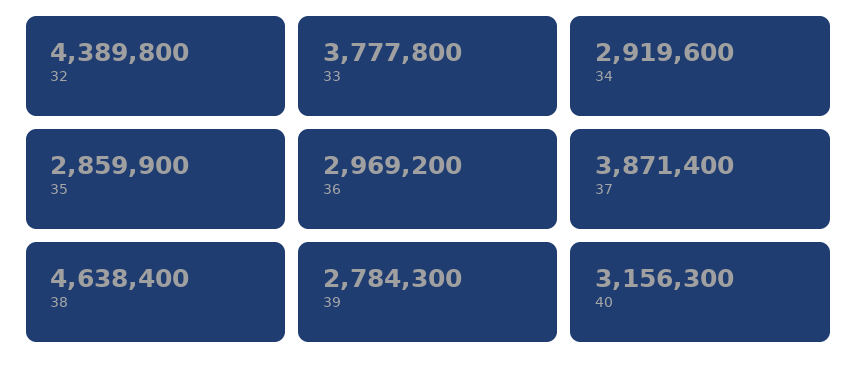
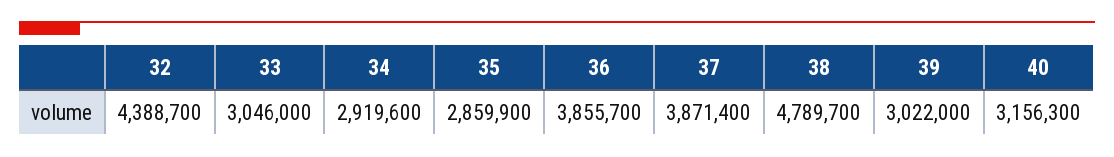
  {
-   "32": 4389800,
+   "32": 4388700,
-   "33": 3777800,
+   "33": 3046000,
    "34": 2919600,
    "35": 2859900,
-   "36": 2969200,
+   "36": 3855700,
    "37": 3871400,
-   "38": 4638400,
+   "38": 4789700,
-   "39": 2784300,
+   "39": 3022000,
    "40": 3156300
  }

